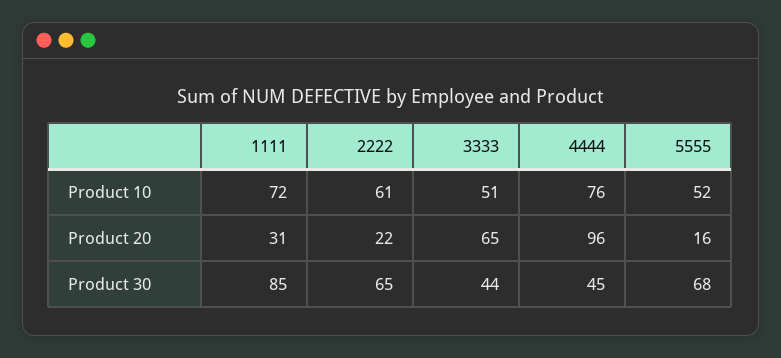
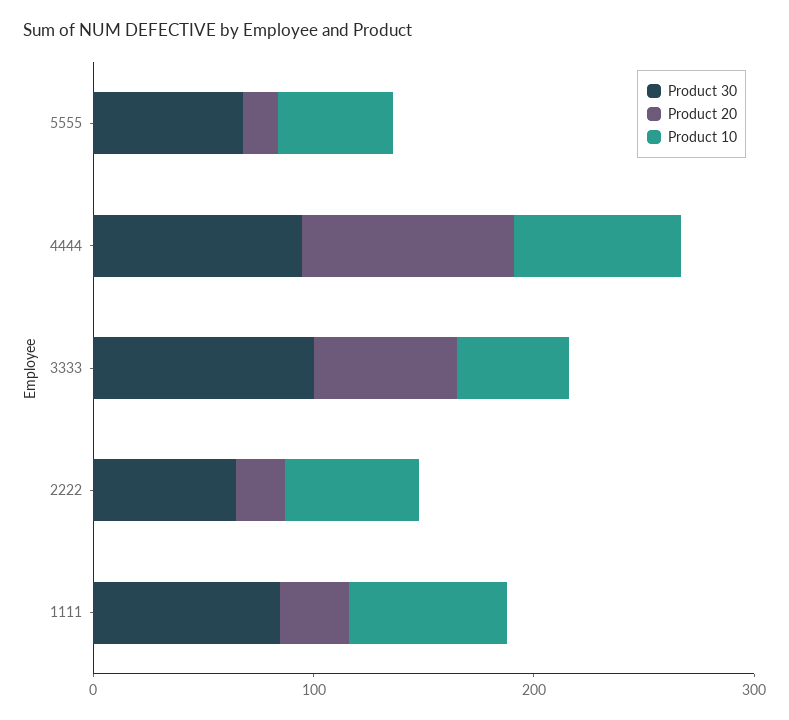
  {
    "Product 10": {
      "1111": 72,
      "2222": 61,
      "3333": 51,
      "4444": 76,
      "5555": 52
    },
    "Product 20": {
      "1111": 31,
      "2222": 22,
      "3333": 65,
      "4444": 96,
      "5555": 16
    },
    "Product 30": {
      "1111": 85,
      "2222": 65,
-     "3333": 44,
+     "3333": 100,
-     "4444": 45,
+     "4444": 100,
      "5555": 68
    }
  }

